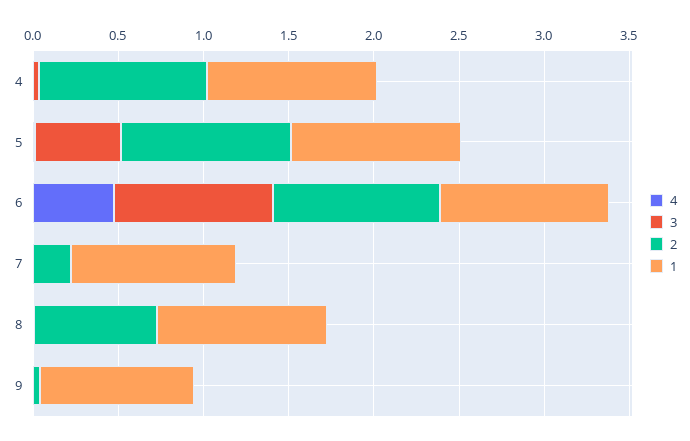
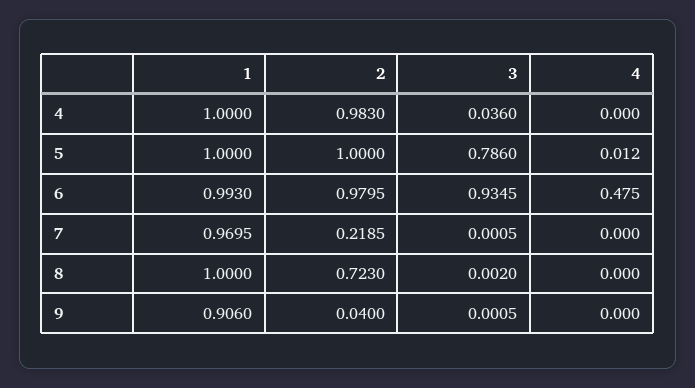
  {
    "4": {
      "4": 0,
      "5": 0.012,
      "6": 0.475,
      "7": 0,
      "8": 0,
      "9": 0
    },
    "3": {
      "4": 0.036,
-     "5": 0.5,
+     "5": 0.786,
      "6": 0.9345,
      "7": 0.0005,
      "8": 0.002,
      "9": 0.0005
    },
    "2": {
      "4": 0.983,
      "5": 1,
      "6": 0.9795,
      "7": 0.2185,
      "8": 0.723,
      "9": 0.04
    },
    "1": {
      "4": 1,
      "5": 1,
      "6": 0.993,
      "7": 0.9695,
      "8": 1,
      "9": 0.906
    }
  }

